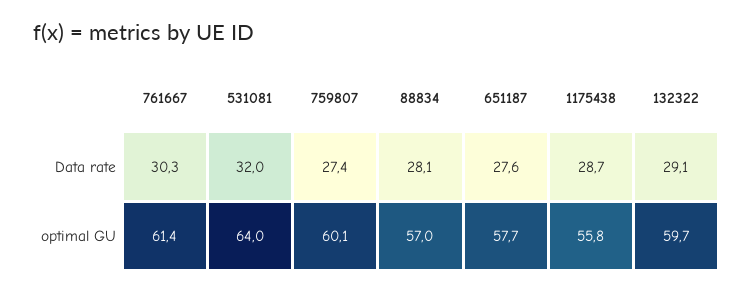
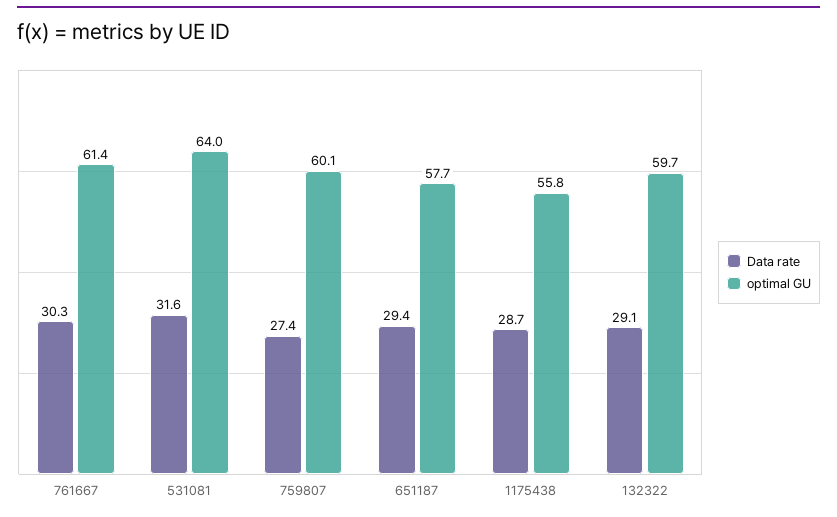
  {
    "Data rate": {
      "761667": 30.3,
-     "531081": 32,
+     "531081": 31.6,
      "759807": 27.4,
-     "88834": 28.1,
-     "651187": 27.6,
+     "651187": 29.4,
      "1175438": 28.7,
      "132322": 29.1
    },
    "optimal GU": {
      "761667": 61.4,
      "531081": 64,
      "759807": 60.1,
-     "88834": 57,
      "651187": 57.7,
      "1175438": 55.8,
      "132322": 59.7
    }
  }

